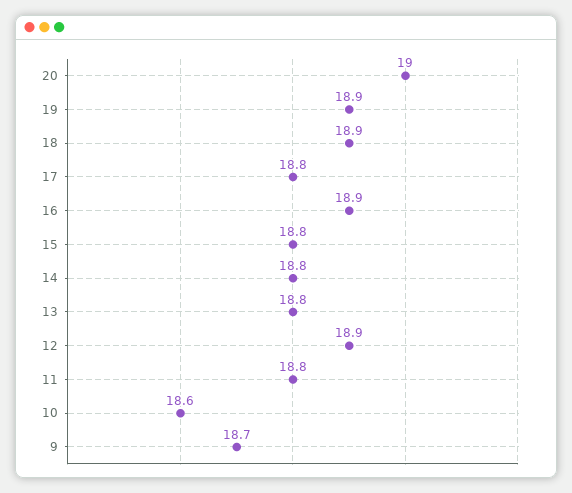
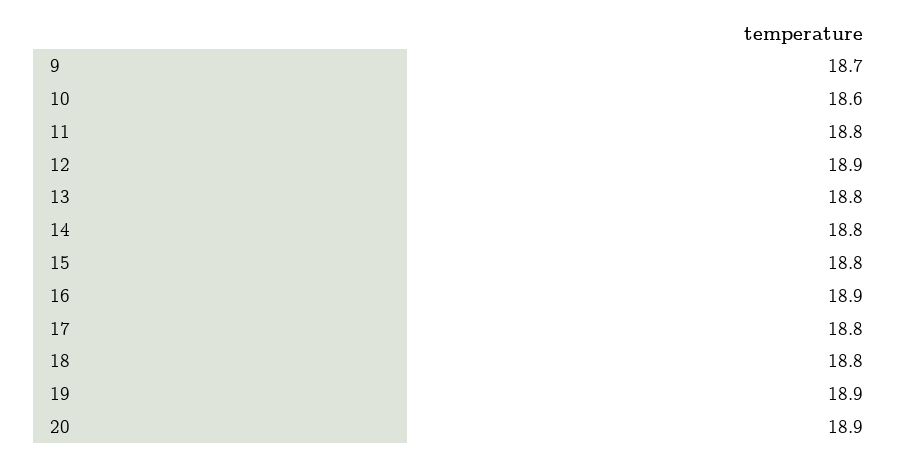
  {
-   "20": 19,
+   "20": 18.9,
    "19": 18.9,
-   "18": 18.9,
+   "18": 18.8,
    "17": 18.8,
    "16": 18.9,
    "15": 18.8,
    "14": 18.8,
    "13": 18.8,
    "12": 18.9,
    "11": 18.8,
    "10": 18.6,
    "9": 18.7
  }

